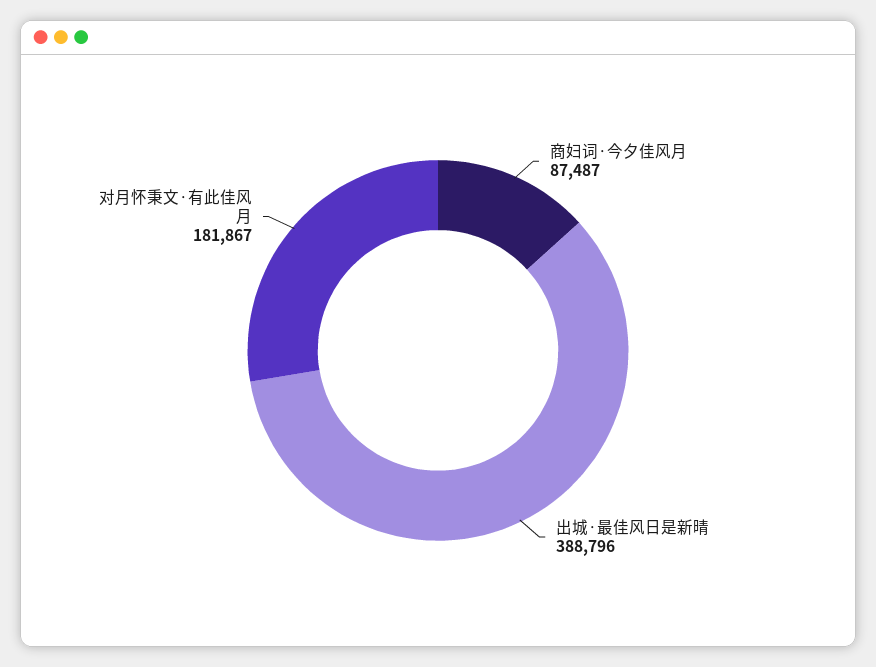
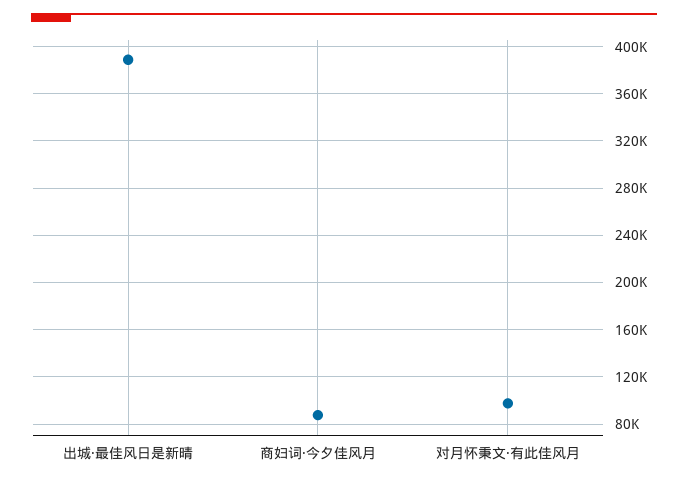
  {
    "商妇词·今夕佳风月": 87487,
    "出城·最佳风日是新晴": 388796,
-   "对月怀秉文·有此佳风月": 181867
+   "对月怀秉文·有此佳风月": 100000
  }

